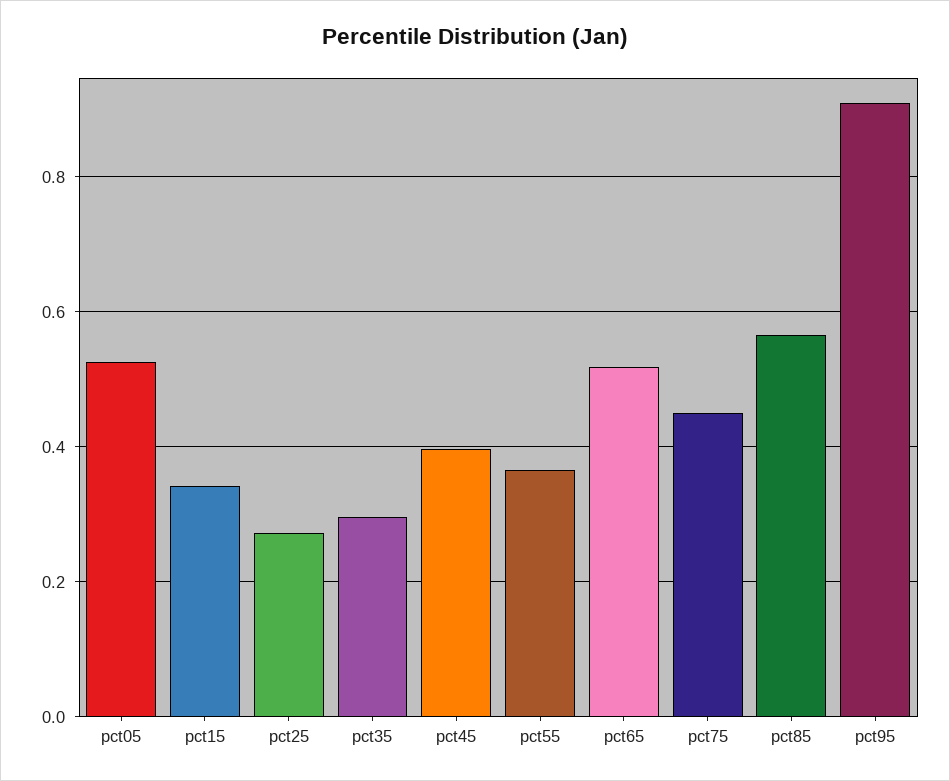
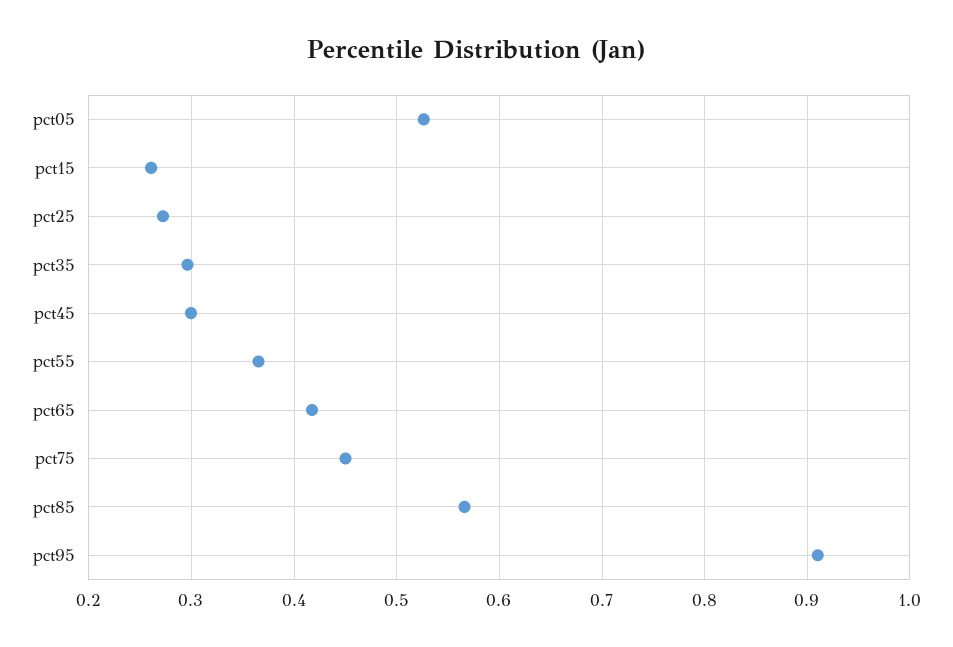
  {
    "pct05": 0.53,
-   "pct15": 0.34,
+   "pct15": 0.26,
    "pct25": 0.27,
    "pct35": 0.3,
-   "pct45": 0.4,
+   "pct45": 0.3,
    "pct55": 0.37,
-   "pct65": 0.52,
+   "pct65": 0.42,
    "pct75": 0.45,
    "pct85": 0.57,
    "pct95": 0.91
  }

